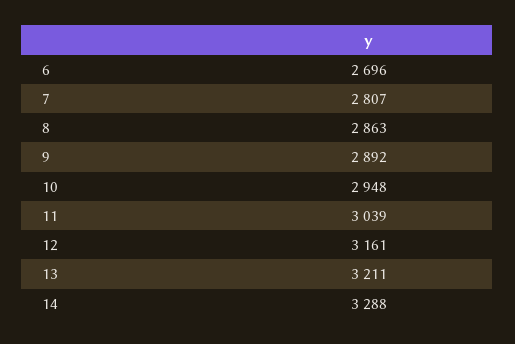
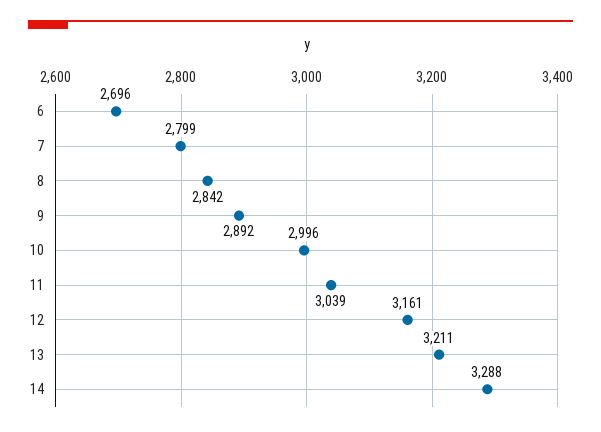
  {
    "6": 2696,
-   "7": 2807,
+   "7": 2799,
-   "8": 2863,
+   "8": 2842,
    "9": 2892,
-   "10": 2948,
+   "10": 2996,
    "11": 3039,
    "12": 3161,
    "13": 3211,
    "14": 3288
  }

